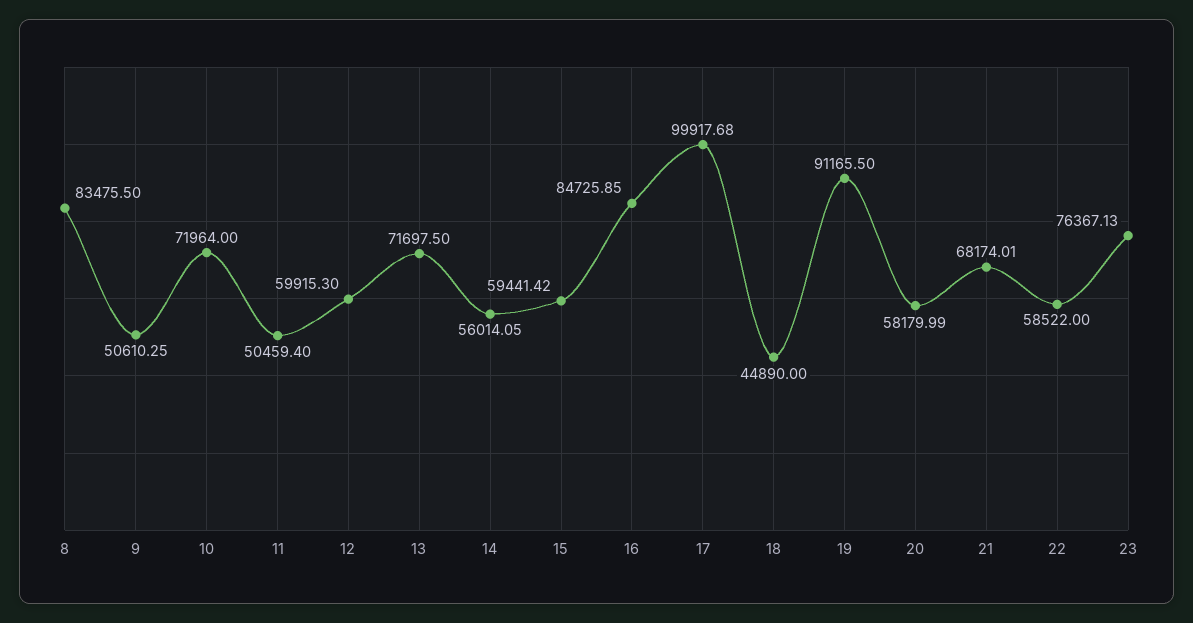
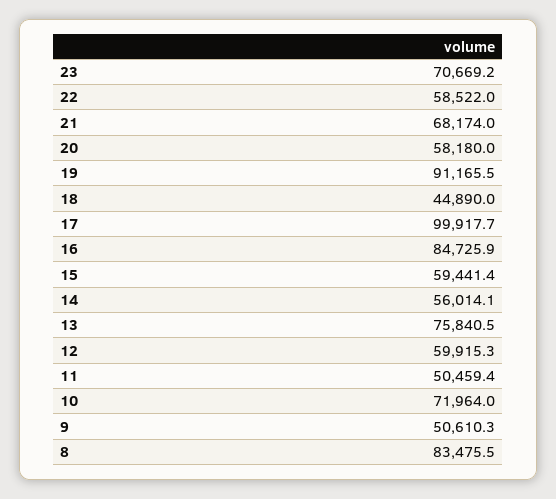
  {
    "8": 83475.5,
    "9": 50610.25,
    "10": 71964,
    "11": 50459.4,
    "12": 59915.3,
-   "13": 71697.5,
+   "13": 75840.5,
    "14": 56014.05,
    "15": 59441.42,
    "16": 84725.85,
    "17": 99917.68,
    "18": 44890,
    "19": 91165.5,
    "20": 58179.99,
    "21": 68174.01,
    "22": 58522,
-   "23": 76367.13
+   "23": 70669.2
  }

